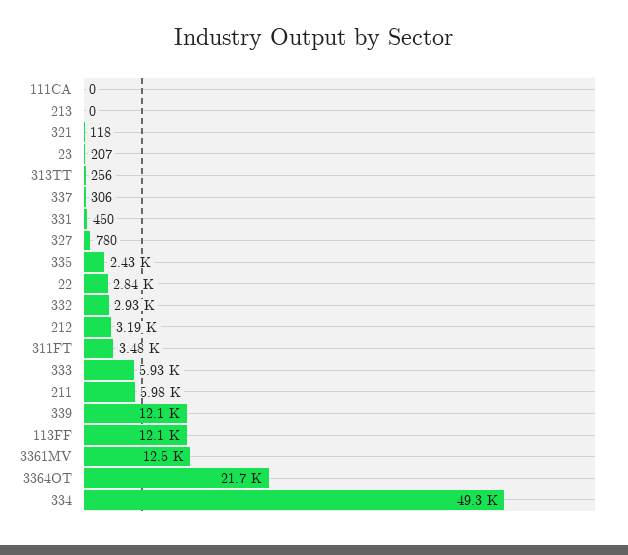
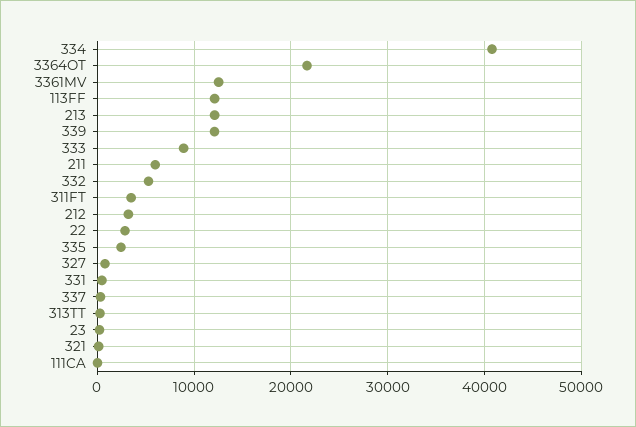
  {
    "111CA": 0,
-   "213": 0,
+   "213": 12000,
    "321": 118,
    "23": 207,
    "313TT": 256,
    "337": 306,
    "331": 450,
    "327": 780,
    "335": 2430,
    "22": 2840,
-   "332": 2930,
+   "332": 5000,
    "212": 3190,
    "311FT": 3480,
-   "333": 5930,
+   "333": 9000,
    "211": 5980,
    "339": 12100,
    "113FF": 12100,
    "3361MV": 12500,
    "3364OT": 21700,
-   "334": 49300
+   "334": 41000
  }

